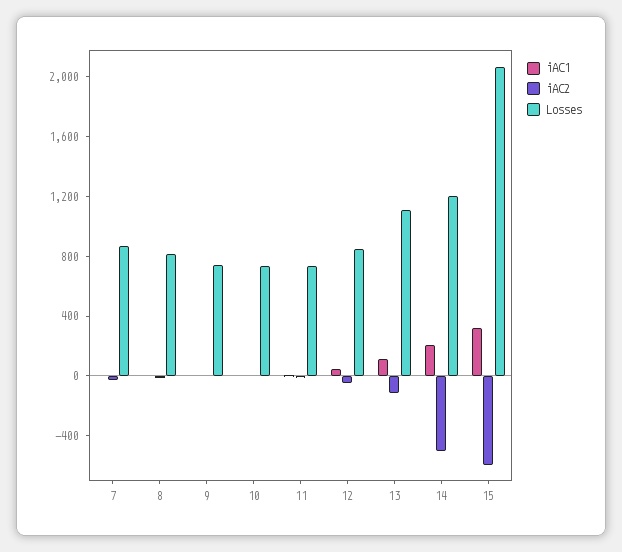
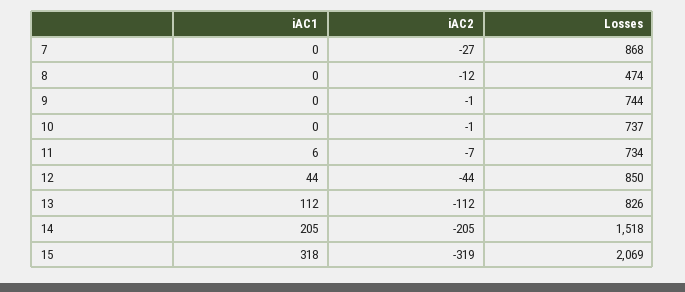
  {
    "iAC1": {
      "7": 0,
      "8": 0,
      "9": 0,
      "10": 0,
      "11": 6,
      "12": 44,
      "13": 112,
      "14": 205,
      "15": 318
    },
    "iAC2": {
      "7": -27,
      "8": -12,
      "9": -1,
      "10": -1,
      "11": -7,
      "12": -44,
      "13": -112,
-     "14": -500,
+     "14": -205,
-     "15": -600
+     "15": -319
    },
    "Losses": {
      "7": 868,
-     "8": 800,
+     "8": 474,
      "9": 744,
      "10": 737,
      "11": 734,
      "12": 850,
-     "13": 1100,
+     "13": 826,
-     "14": 1200,
+     "14": 1518,
      "15": 2069
    }
  }

